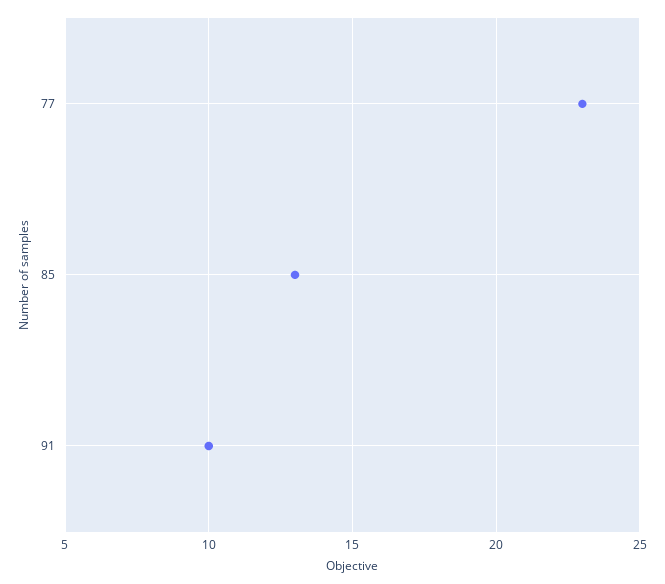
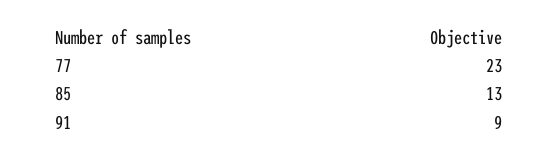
  {
    "77": 23,
    "85": 13,
-   "91": 10
+   "91": 9
  }

